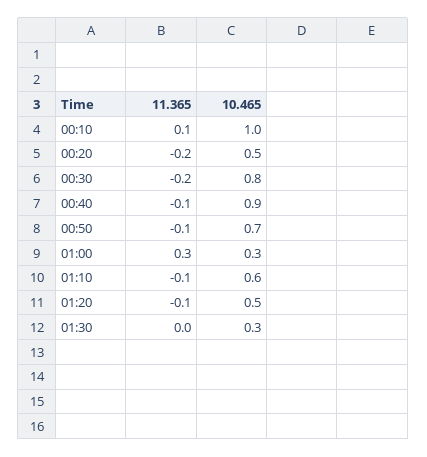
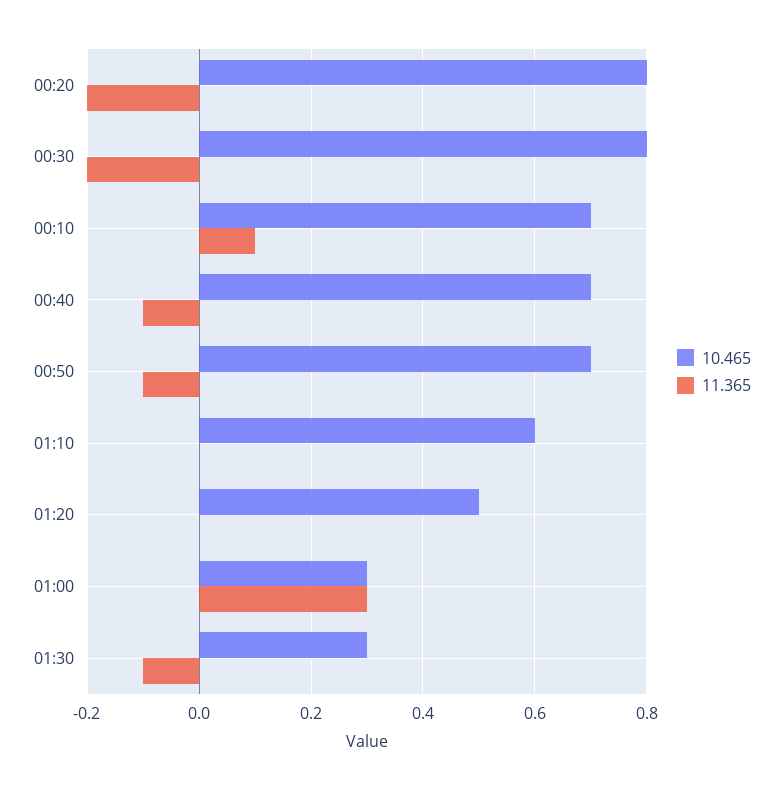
  {
    "11.365": {
      "00:10": 0.1,
      "00:20": -0.2,
      "00:30": -0.2,
      "00:40": -0.1,
      "00:50": -0.1,
      "01:00": 0.3,
-     "01:10": -0.1,
+     "01:10": 0,
-     "01:20": -0.1,
+     "01:20": 0,
-     "01:30": 0
+     "01:30": -0.1
    },
    "10.465": {
-     "00:10": 1,
+     "00:10": 0.7,
-     "00:20": 0.5,
+     "00:20": 0.8,
      "00:30": 0.8,
-     "00:40": 0.9,
+     "00:40": 0.7,
      "00:50": 0.7,
      "01:00": 0.3,
      "01:10": 0.6,
      "01:20": 0.5,
      "01:30": 0.3
    }
  }

